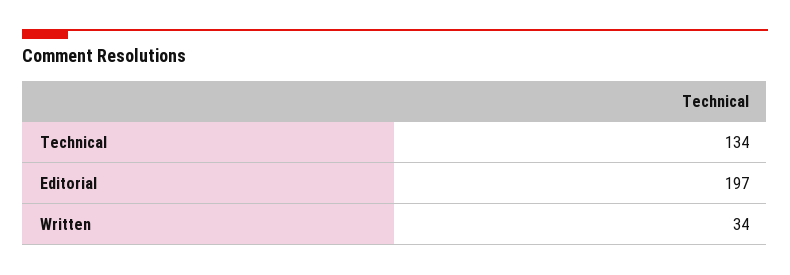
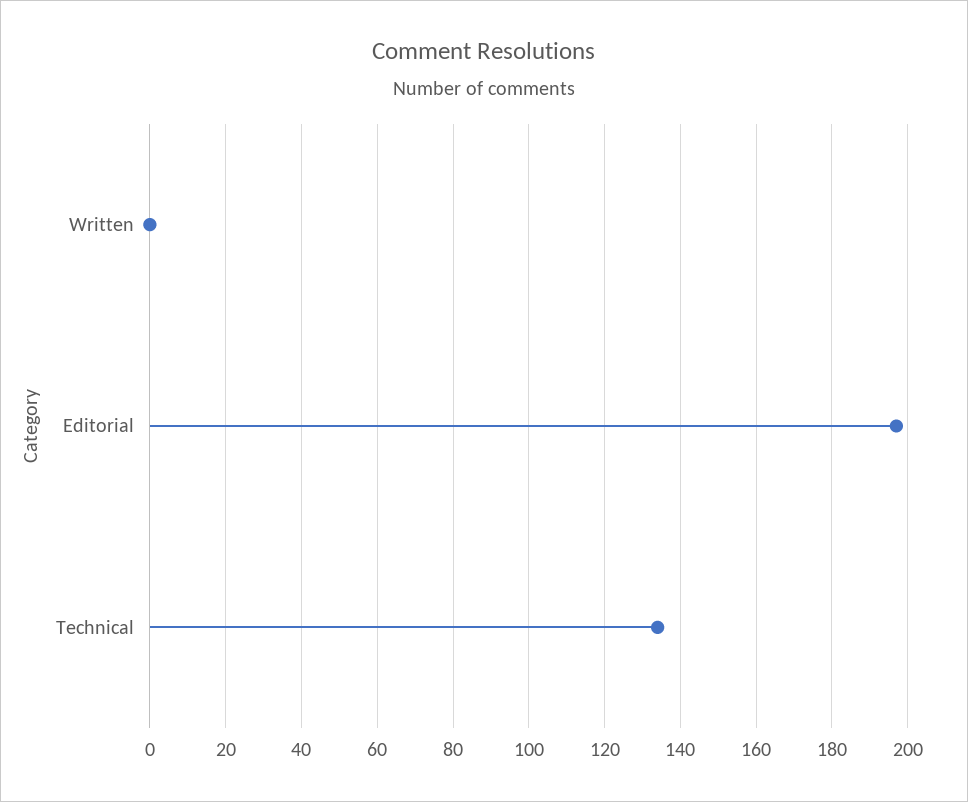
  {
    "Technical": 134,
    "Editorial": 197,
-   "Written": 34
+   "Written": 0
  }

